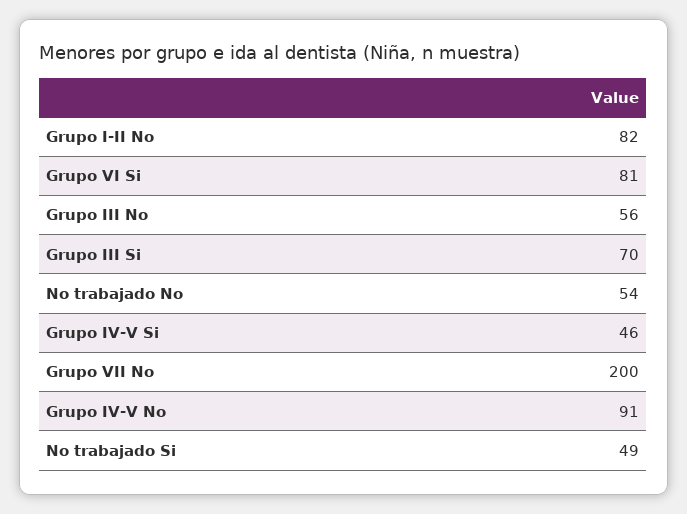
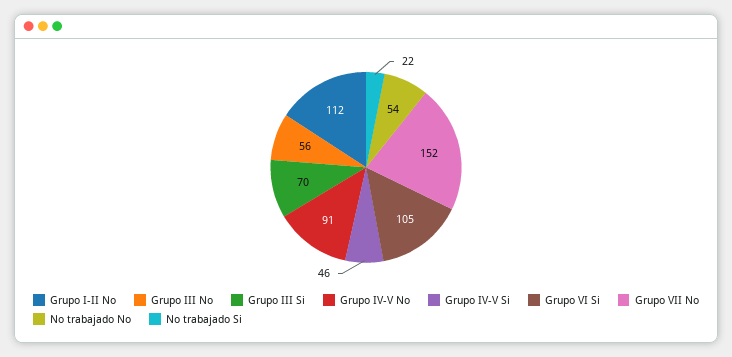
  {
-   "Grupo I-II No": 82,
+   "Grupo I-II No": 112,
-   "Grupo VI Si": 81,
+   "Grupo VI Si": 105,
    "Grupo III No": 56,
    "Grupo III Si": 70,
    "No trabajado No": 54,
    "Grupo IV-V Si": 46,
-   "Grupo VII No": 200,
+   "Grupo VII No": 152,
    "Grupo IV-V No": 91,
-   "No trabajado Si": 49
+   "No trabajado Si": 22
  }

